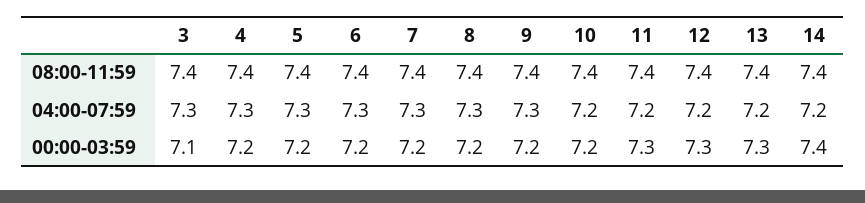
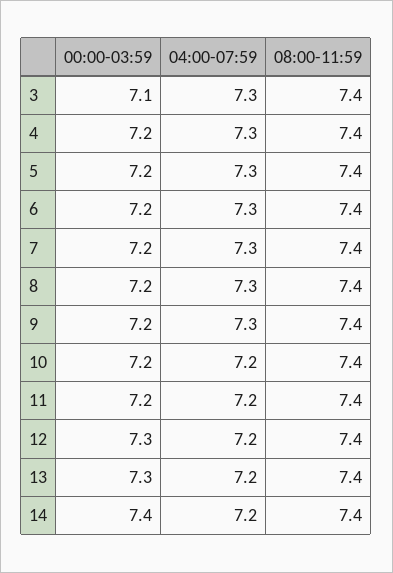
  {
    "3": {
      "08:00-11:59": 7.4,
      "04:00-07:59": 7.3,
      "00:00-03:59": 7.1
    },
    "4": {
      "08:00-11:59": 7.4,
      "04:00-07:59": 7.3,
      "00:00-03:59": 7.2
    },
    "5": {
      "08:00-11:59": 7.4,
      "04:00-07:59": 7.3,
      "00:00-03:59": 7.2
    },
    "6": {
      "08:00-11:59": 7.4,
      "04:00-07:59": 7.3,
      "00:00-03:59": 7.2
    },
    "7": {
      "08:00-11:59": 7.4,
      "04:00-07:59": 7.3,
      "00:00-03:59": 7.2
    },
    "8": {
      "08:00-11:59": 7.4,
      "04:00-07:59": 7.3,
      "00:00-03:59": 7.2
    },
    "9": {
      "08:00-11:59": 7.4,
      "04:00-07:59": 7.3,
      "00:00-03:59": 7.2
    },
    "10": {
      "08:00-11:59": 7.4,
      "04:00-07:59": 7.2,
      "00:00-03:59": 7.2
    },
    "11": {
      "08:00-11:59": 7.4,
      "04:00-07:59": 7.2,
-     "00:00-03:59": 7.3
+     "00:00-03:59": 7.2
    },
    "12": {
      "08:00-11:59": 7.4,
      "04:00-07:59": 7.2,
      "00:00-03:59": 7.3
    },
    "13": {
      "08:00-11:59": 7.4,
      "04:00-07:59": 7.2,
      "00:00-03:59": 7.3
    },
    "14": {
      "08:00-11:59": 7.4,
      "04:00-07:59": 7.2,
      "00:00-03:59": 7.4
    }
  }

